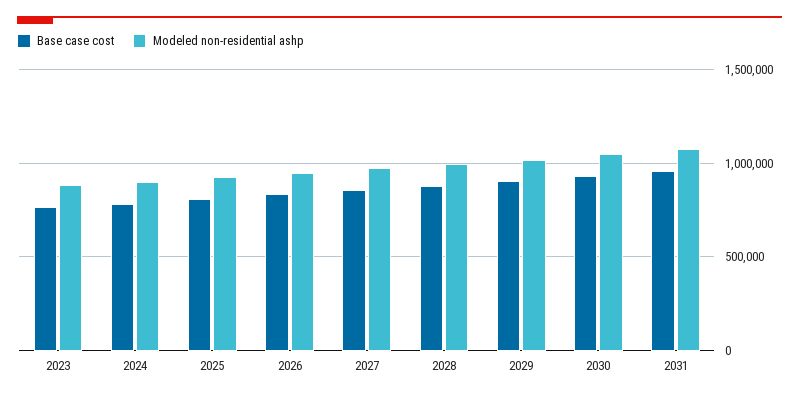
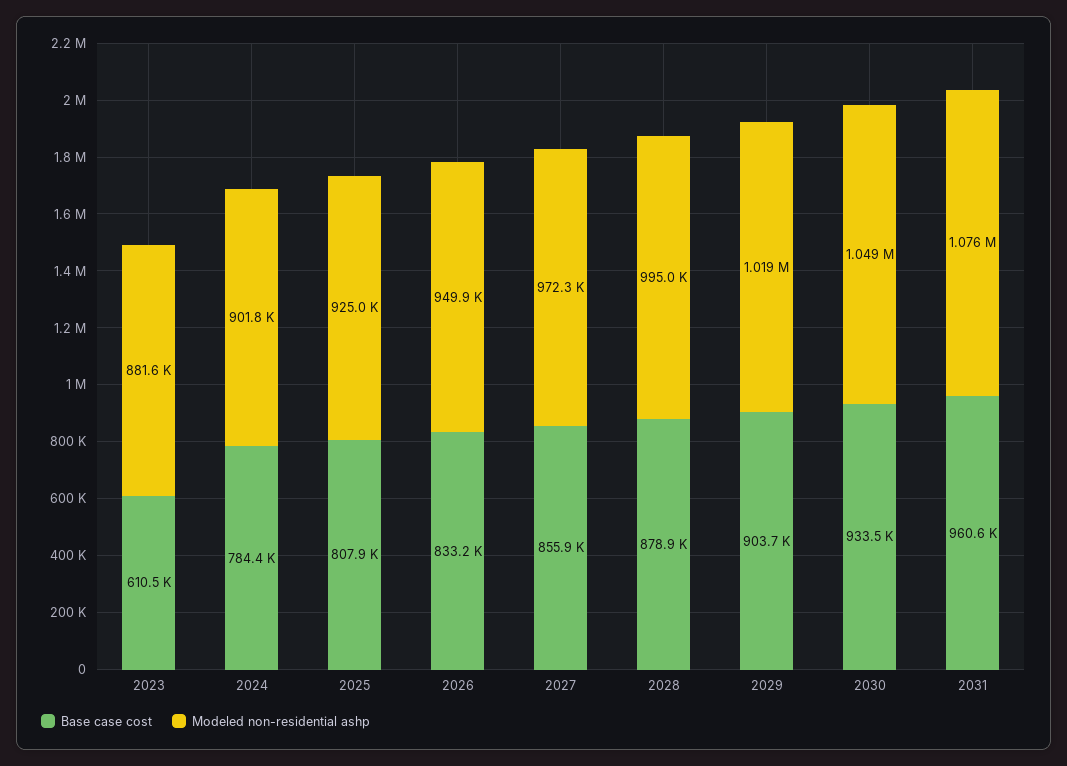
  {
    "Base case cost": {
-     "2023": 750000,
+     "2023": 610500,
      "2024": 784400,
      "2025": 807900,
      "2026": 833200,
      "2027": 855900,
      "2028": 878900,
      "2029": 903700,
      "2030": 933500,
      "2031": 960600
    },
    "Modeled non-residential ashp": {
      "2023": 881600,
      "2024": 901800,
      "2025": 925000,
      "2026": 949900,
      "2027": 972300,
      "2028": 995000,
      "2029": 1019000,
      "2030": 1049000,
      "2031": 1076000
    }
  }

